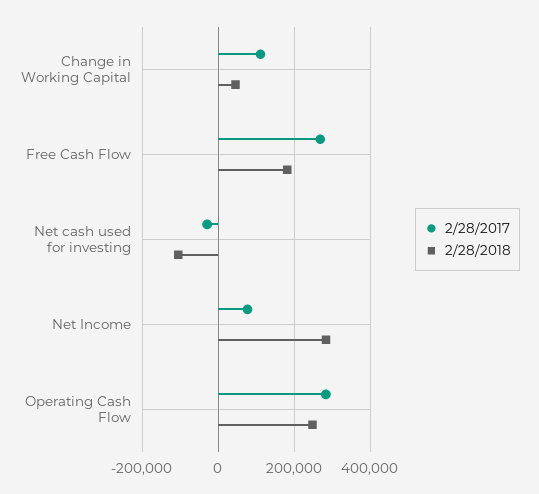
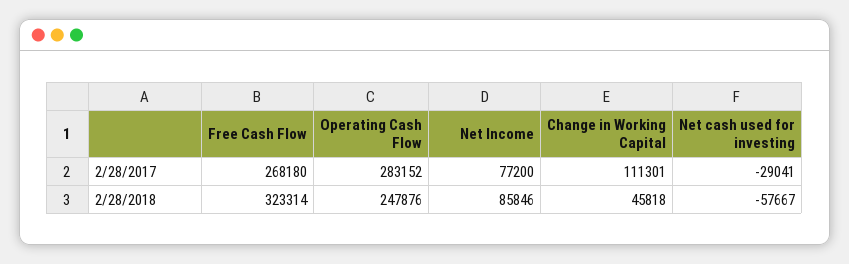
  {
    "2/28/2017": {
      "Change in Working Capital": 111301,
      "Free Cash Flow": 268180,
      "Net cash used for investing": -29041,
      "Net Income": 77200,
      "Operating Cash Flow": 283152
    },
    "2/28/2018": {
      "Change in Working Capital": 45818,
-     "Free Cash Flow": 180000,
+     "Free Cash Flow": 323314,
-     "Net cash used for investing": -100000,
+     "Net cash used for investing": -57667,
-     "Net Income": 280000,
+     "Net Income": 85846,
      "Operating Cash Flow": 247876
    }
  }

